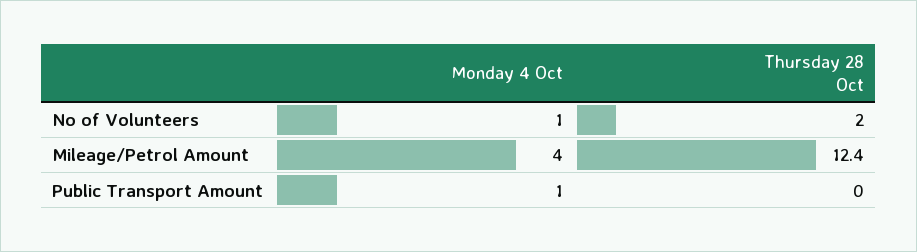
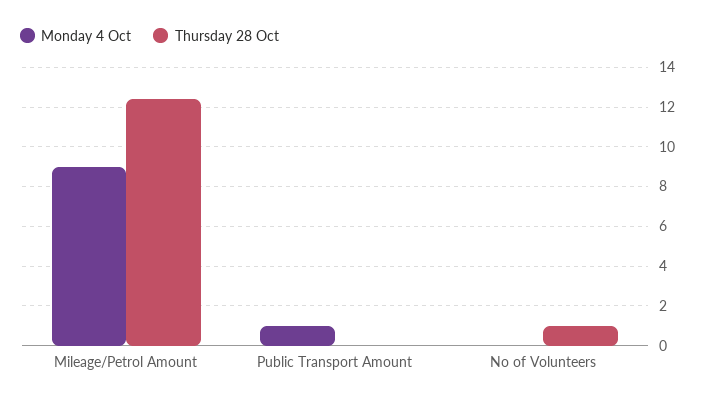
  {
    "Monday 4 Oct": {
-     "No of Volunteers": 1,
+     "No of Volunteers": 0,
-     "Mileage/Petrol Amount": 4,
+     "Mileage/Petrol Amount": 9,
      "Public Transport Amount": 1
    },
    "Thursday 28 Oct": {
-     "No of Volunteers": 2,
+     "No of Volunteers": 1,
      "Mileage/Petrol Amount": 12.4,
      "Public Transport Amount": 0
    }
  }

